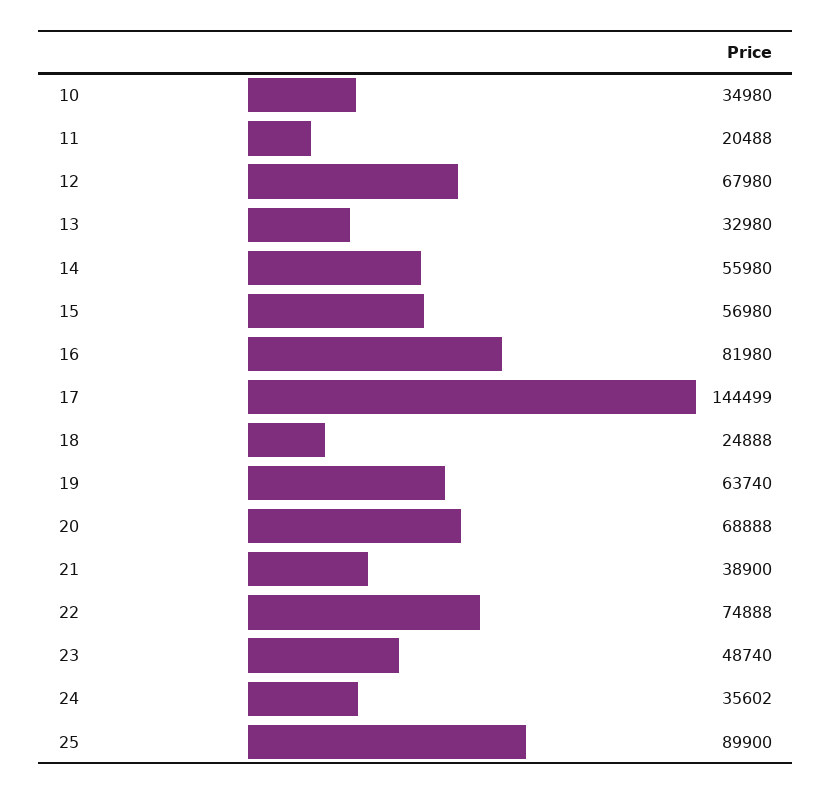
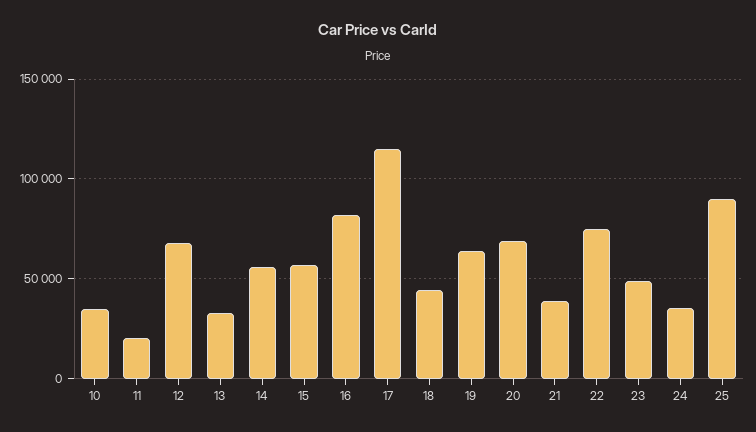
  {
    "10": 34980,
    "11": 20488,
    "12": 67980,
    "13": 32980,
    "14": 55980,
    "15": 56980,
    "16": 81980,
-   "17": 144499,
+   "17": 115000,
-   "18": 24888,
+   "18": 45000,
    "19": 63740,
    "20": 68888,
    "21": 38900,
    "22": 74888,
    "23": 48740,
    "24": 35602,
    "25": 89900
  }

